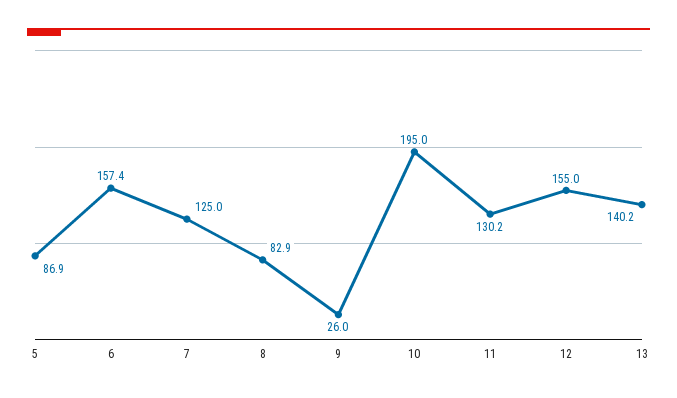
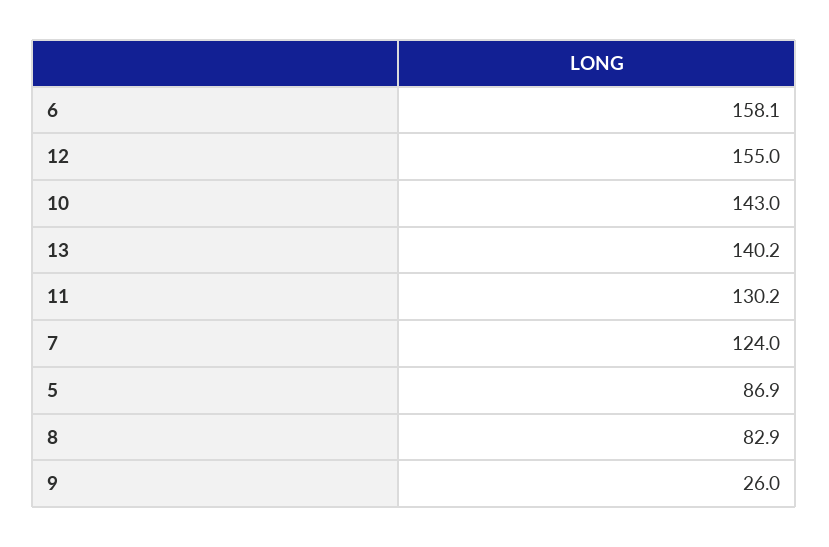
  {
    "5": 86.9,
-   "6": 157.4,
+   "6": 158.1,
-   "7": 125,
+   "7": 124,
    "8": 82.9,
    "9": 26,
-   "10": 195,
+   "10": 143,
    "11": 130.2,
    "12": 155,
    "13": 140.2
  }

